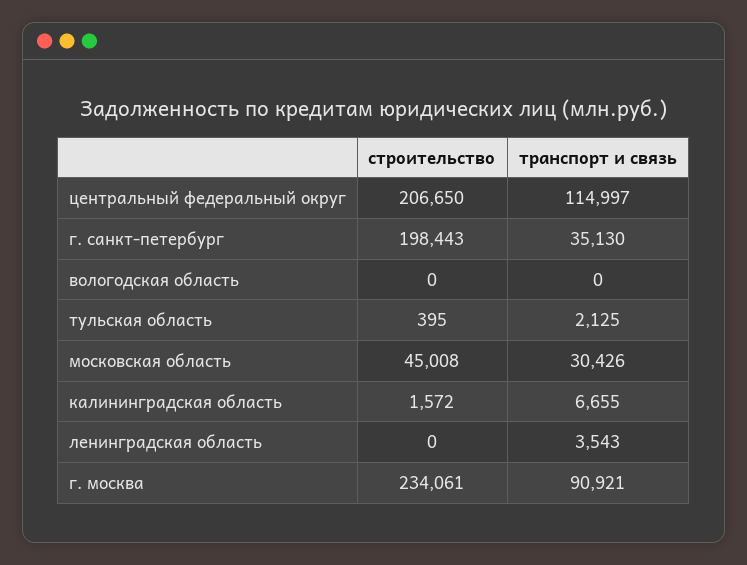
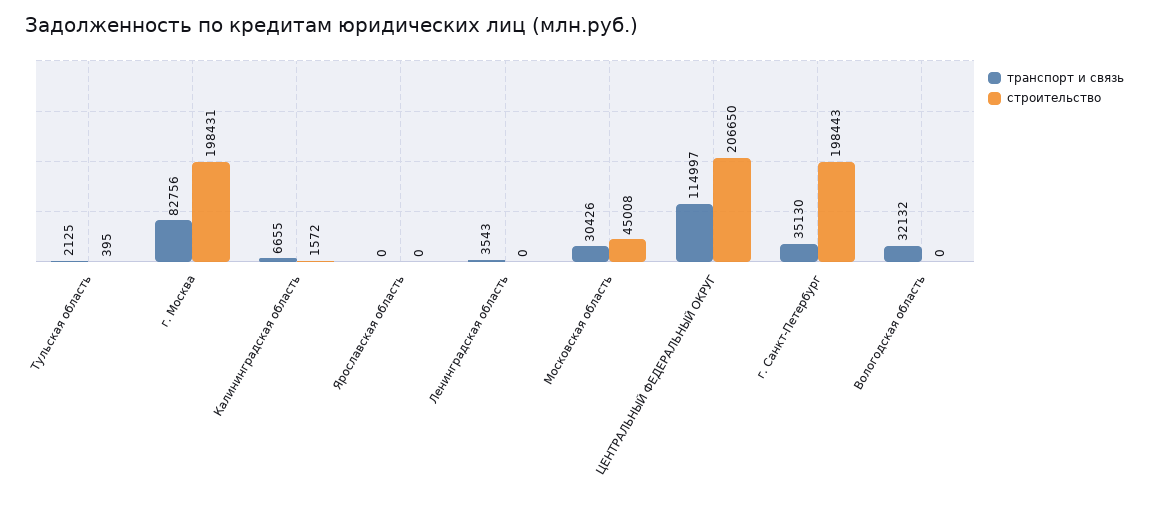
  {
    "строительство": {
      "центральный федеральный округ": 206650,
      "г. санкт-петербург": 198443,
      "вологодская область": 0,
      "тульская область": 395,
      "московская область": 45008,
      "калининградская область": 1572,
      "ленинградская область": 0,
-     "г. москва": 234061
+     "г. москва": 198431,
+     "Ярославская область": 0
    },
    "транспорт и связь": {
      "центральный федеральный округ": 114997,
      "г. санкт-петербург": 35130,
-     "вологодская область": 0,
+     "вологодская область": 32132,
      "тульская область": 2125,
      "московская область": 30426,
      "калининградская область": 6655,
      "ленинградская область": 3543,
-     "г. москва": 90921
+     "г. москва": 82756,
+     "Ярославская область": 0
    }
  }

